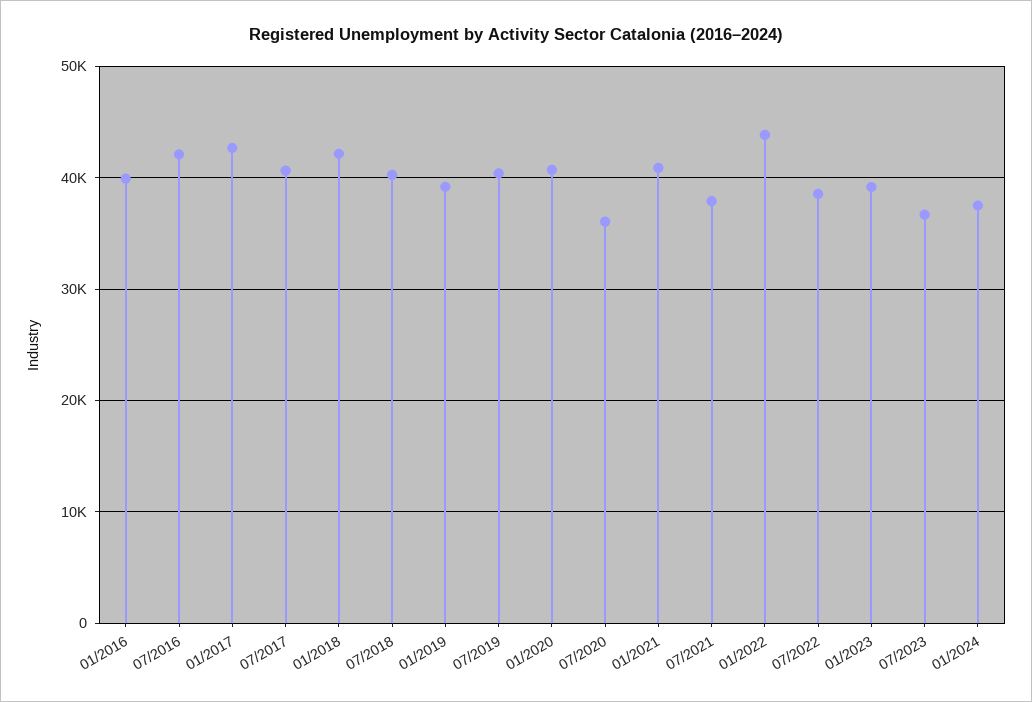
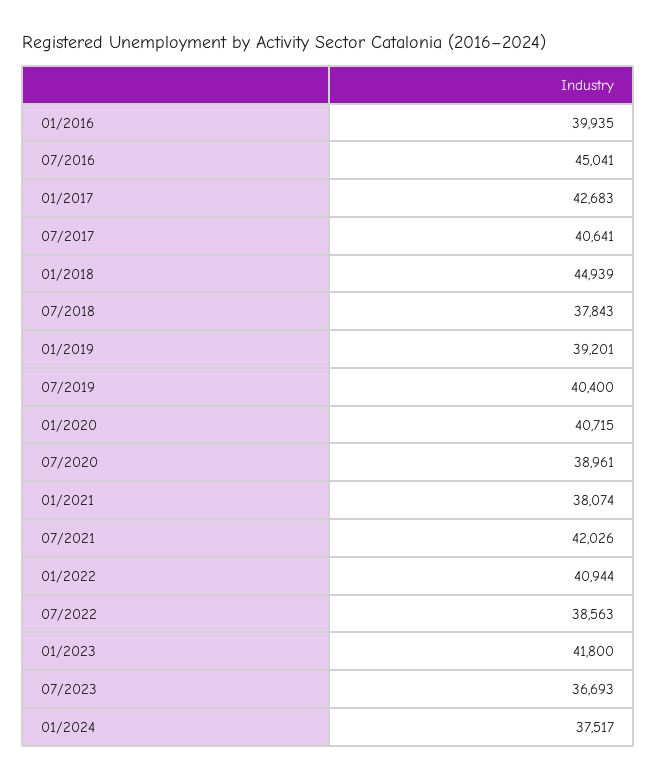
  {
    "01/2016": 39935,
-   "07/2016": 42000,
+   "07/2016": 45041,
    "01/2017": 42683,
    "07/2017": 40641,
-   "01/2018": 42000,
+   "01/2018": 44939,
-   "07/2018": 40000,
+   "07/2018": 37843,
    "01/2019": 39201,
    "07/2019": 40400,
    "01/2020": 40715,
-   "07/2020": 36000,
+   "07/2020": 38961,
-   "01/2021": 41000,
+   "01/2021": 38074,
-   "07/2021": 38000,
+   "07/2021": 42026,
-   "01/2022": 44000,
+   "01/2022": 40944,
    "07/2022": 38563,
-   "01/2023": 39000,
+   "01/2023": 41800,
    "07/2023": 36693,
    "01/2024": 37517
  }

